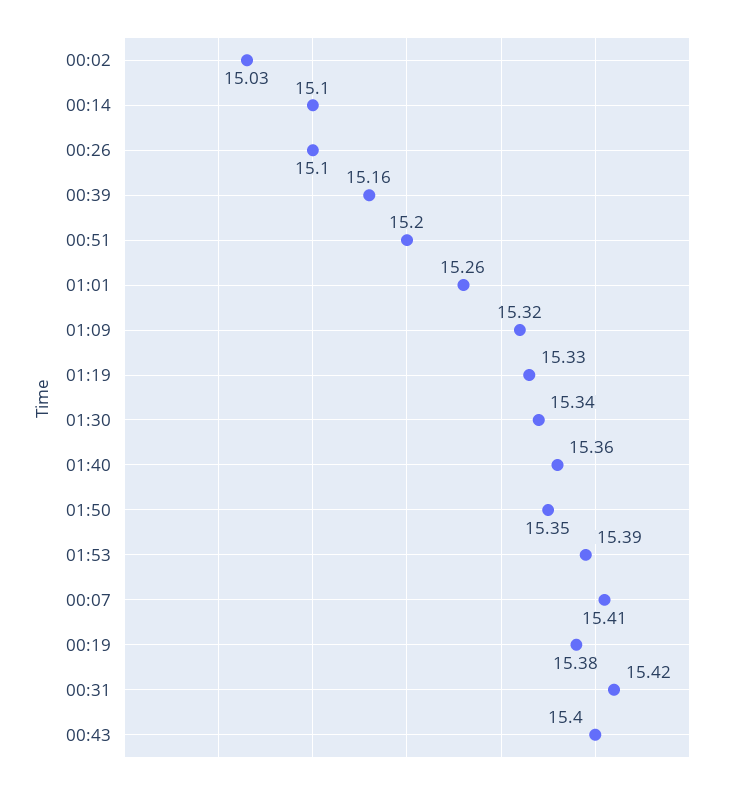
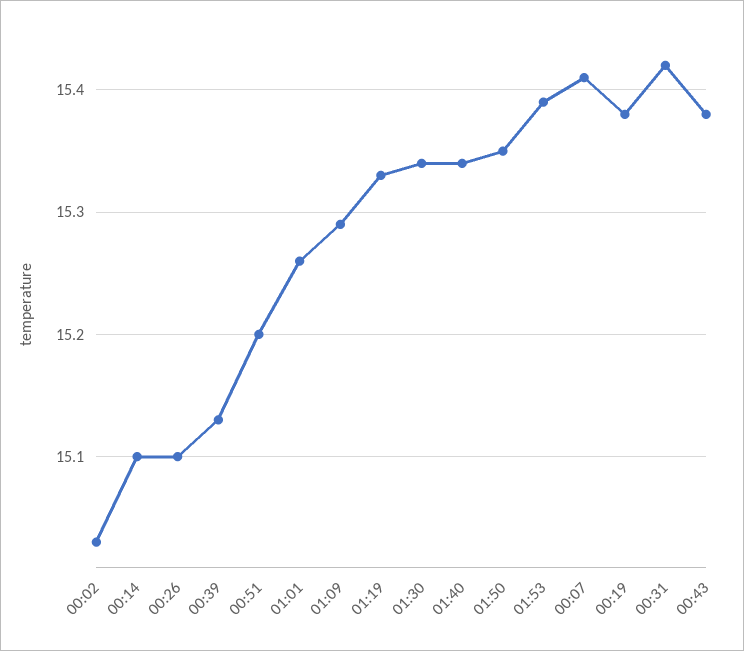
  {
    "00:02": 15.03,
    "00:14": 15.1,
    "00:26": 15.1,
-   "00:39": 15.16,
+   "00:39": 15.13,
    "00:51": 15.2,
    "01:01": 15.26,
-   "01:09": 15.32,
+   "01:09": 15.29,
    "01:19": 15.33,
    "01:30": 15.34,
-   "01:40": 15.36,
+   "01:40": 15.34,
    "01:50": 15.35,
    "01:53": 15.39,
    "00:07": 15.41,
    "00:19": 15.38,
    "00:31": 15.42,
-   "00:43": 15.4
+   "00:43": 15.38
  }

